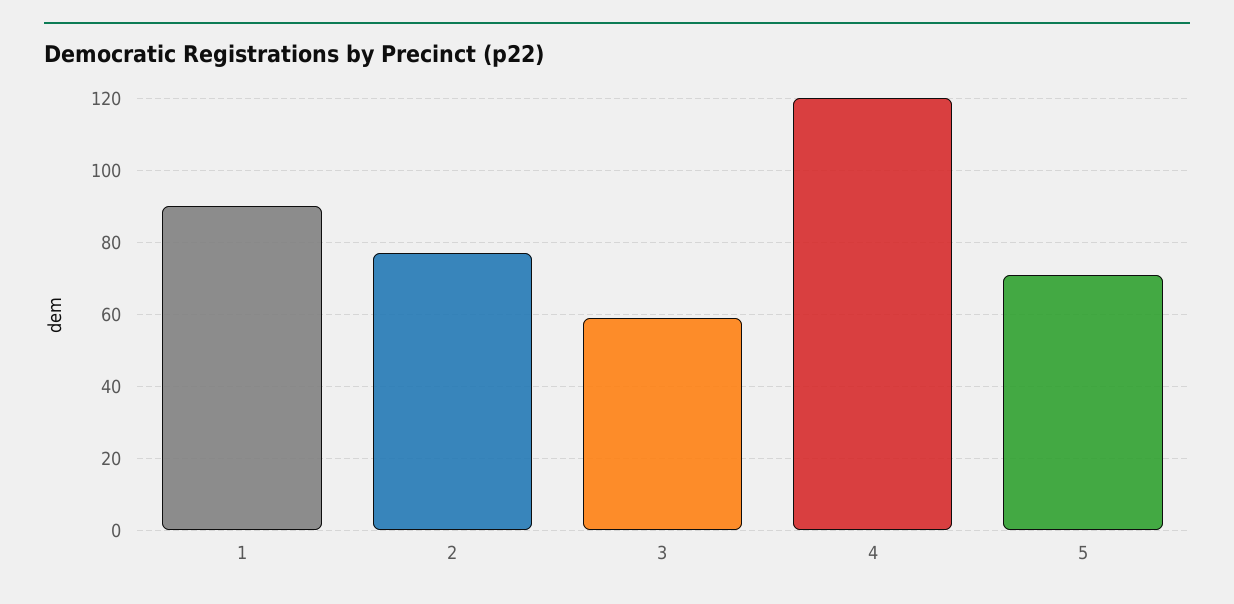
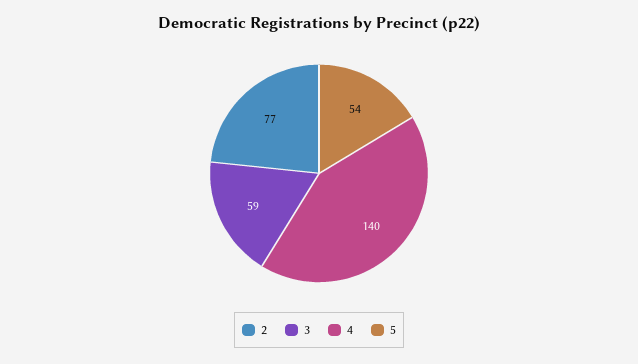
  {
-   "1": 90,
    "2": 77,
    "3": 59,
-   "4": 120,
+   "4": 140,
-   "5": 70
+   "5": 54
  }

